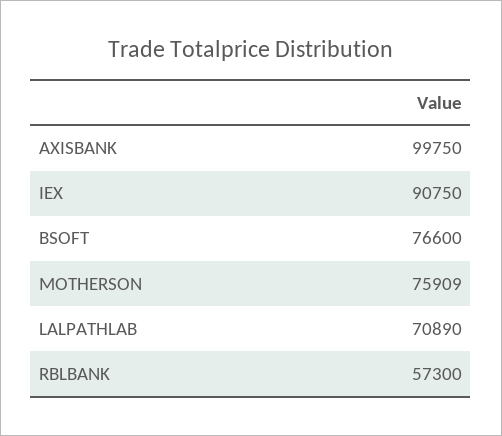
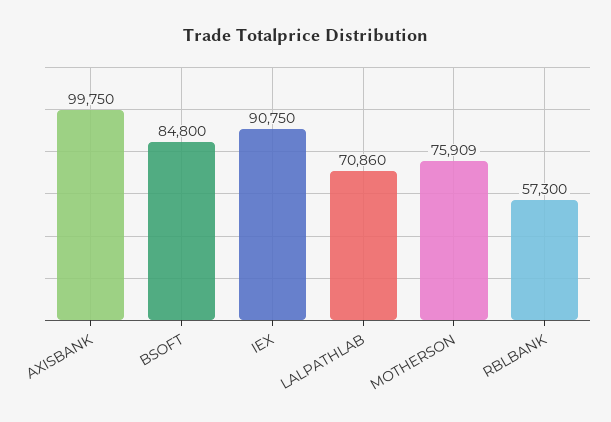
  {
    "AXISBANK": 99750,
    "IEX": 90750,
-   "BSOFT": 76600,
+   "BSOFT": 84800,
    "MOTHERSON": 75909,
-   "LALPATHLAB": 70890,
+   "LALPATHLAB": 70860,
    "RBLBANK": 57300
  }

